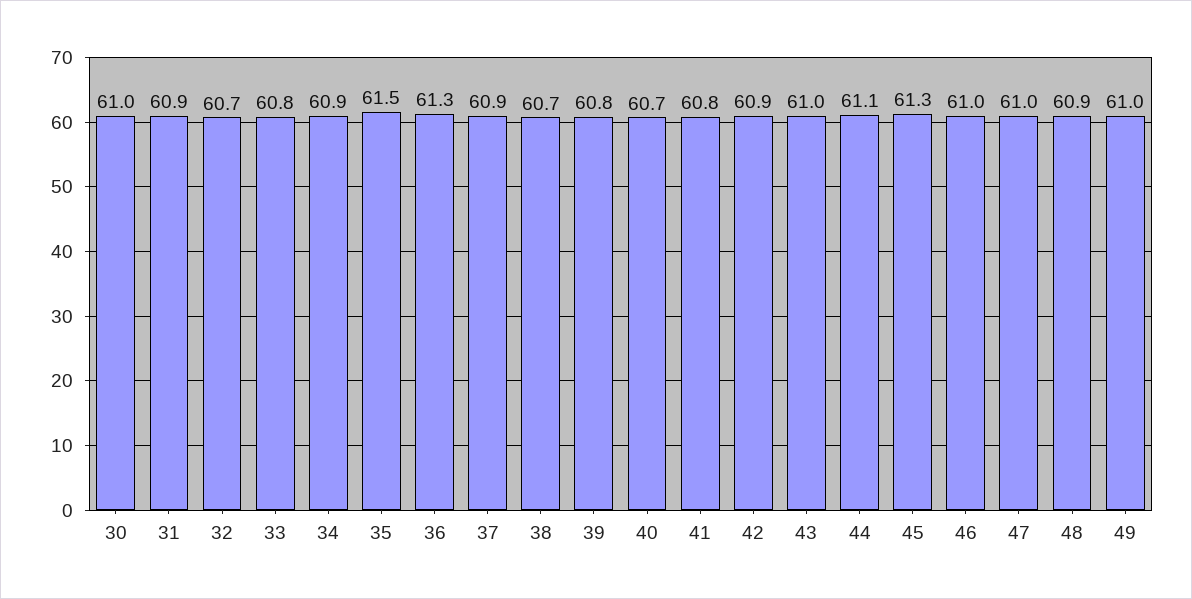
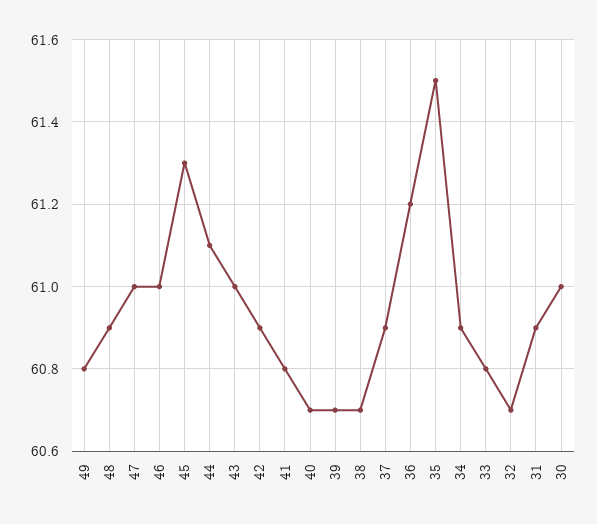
  {
    "30": 61,
    "31": 60.9,
    "32": 60.7,
    "33": 60.8,
    "34": 60.9,
    "35": 61.5,
-   "36": 61.3,
+   "36": 61.2,
    "37": 60.9,
    "38": 60.7,
-   "39": 60.8,
+   "39": 60.7,
    "40": 60.7,
    "41": 60.8,
    "42": 60.9,
    "43": 61,
    "44": 61.1,
    "45": 61.3,
    "46": 61,
    "47": 61,
    "48": 60.9,
-   "49": 61
+   "49": 60.8
  }

